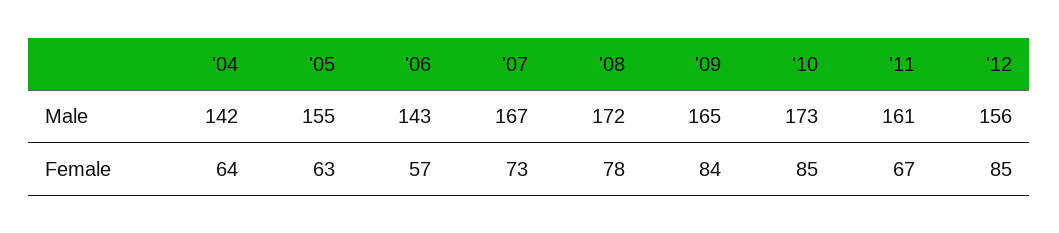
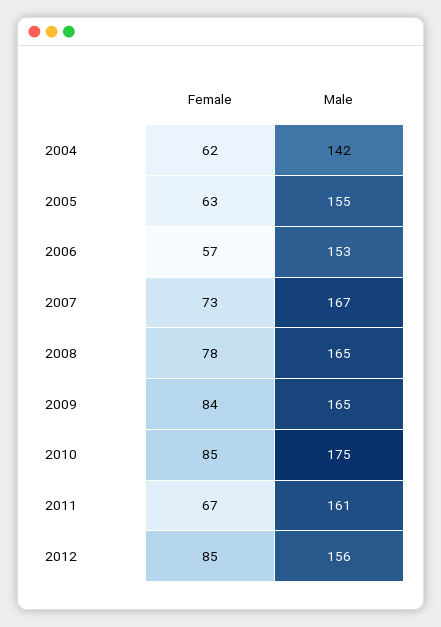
  {
    "'04": {
      "Male": 142,
-     "Female": 64
+     "Female": 62
    },
    "'05": {
      "Male": 155,
      "Female": 63
    },
    "'06": {
-     "Male": 143,
+     "Male": 153,
      "Female": 57
    },
    "'07": {
      "Male": 167,
      "Female": 73
    },
    "'08": {
-     "Male": 172,
+     "Male": 165,
      "Female": 78
    },
    "'09": {
      "Male": 165,
      "Female": 84
    },
    "'10": {
-     "Male": 173,
+     "Male": 175,
      "Female": 85
    },
    "'11": {
      "Male": 161,
      "Female": 67
    },
    "'12": {
      "Male": 156,
      "Female": 85
    }
  }

